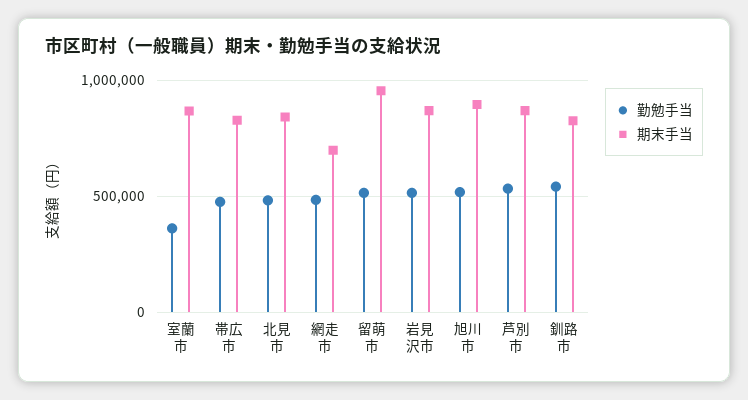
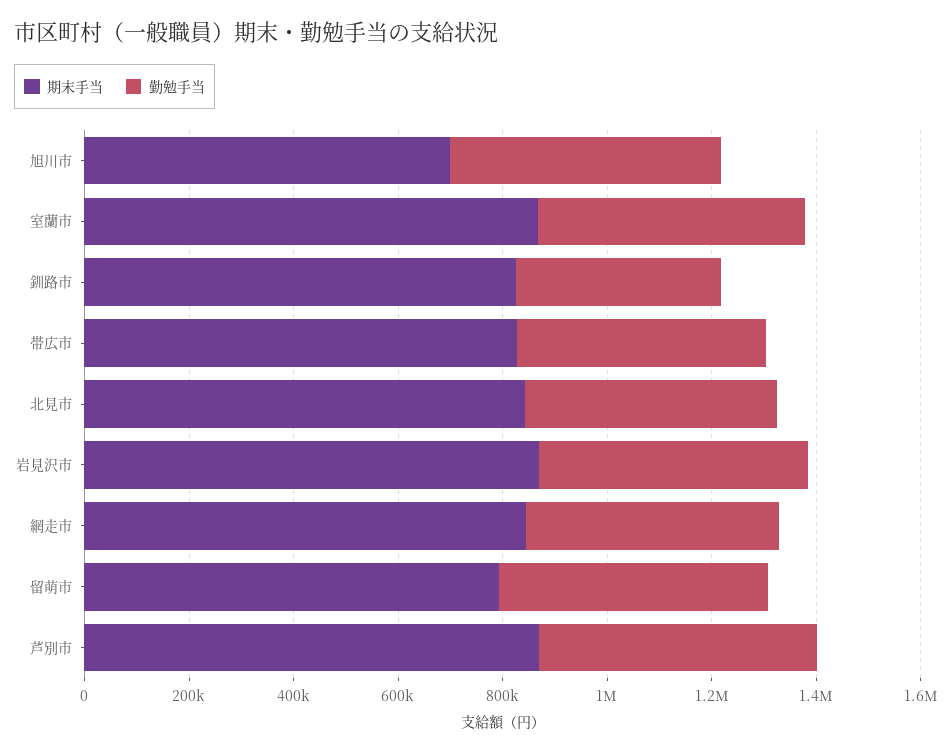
  {
    "勤勉手当": {
-     "室蘭市": 350000,
+     "室蘭市": 500000,
      "帯広市": 500000,
      "北見市": 500000,
      "網走市": 500000,
      "留萌市": 500000,
      "岩見沢市": 500000,
      "旭川市": 500000,
      "芦別市": 550000,
-     "釧路市": 550000
+     "釧路市": 400000
    },
    "期末手当": {
      "室蘭市": 850000,
      "帯広市": 850000,
      "北見市": 850000,
-     "網走市": 700000,
+     "網走市": 850000,
-     "留萌市": 950000,
+     "留萌市": 800000,
      "岩見沢市": 850000,
-     "旭川市": 900000,
+     "旭川市": 700000,
      "芦別市": 850000,
      "釧路市": 850000
    }
  }

